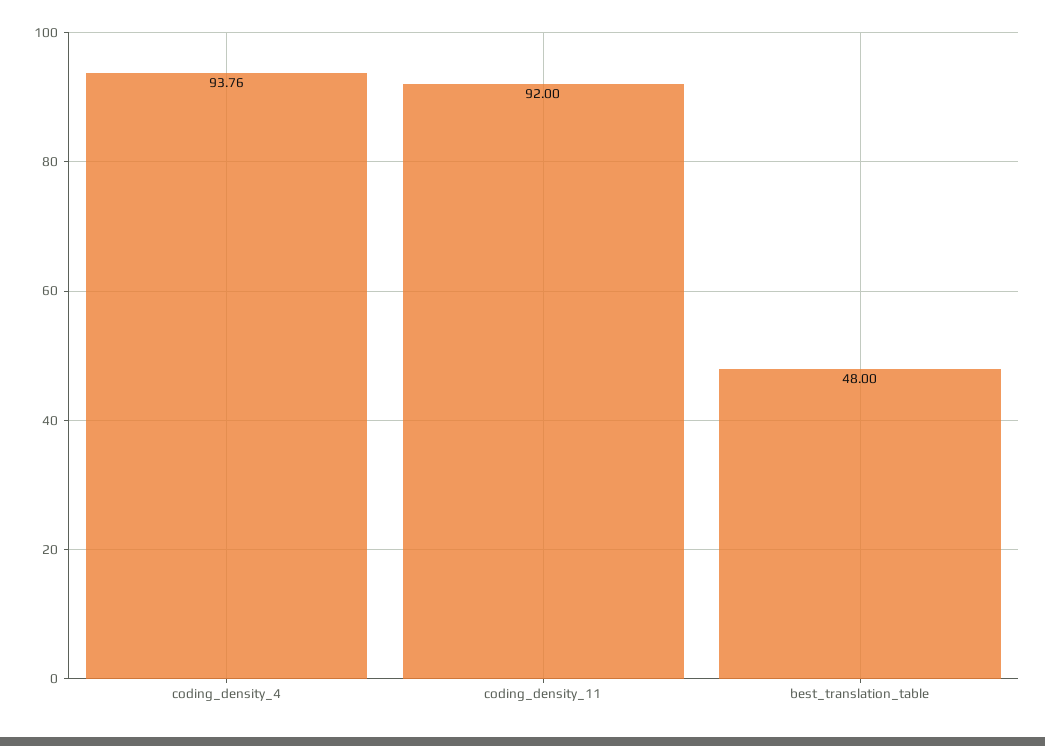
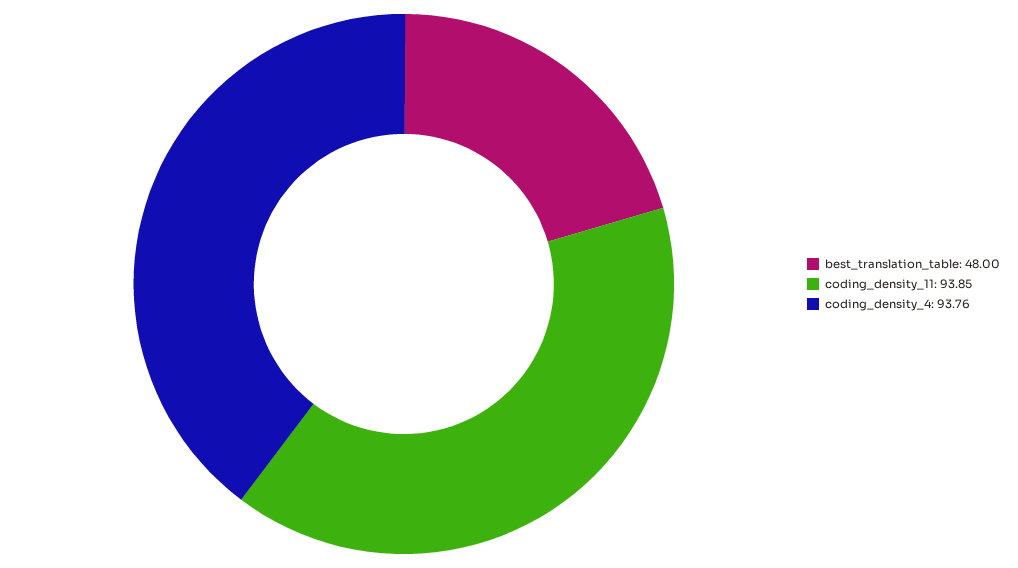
  {
    "coding_density_4": 93.76,
-   "coding_density_11": 92,
+   "coding_density_11": 93.85,
    "best_translation_table": 48
  }

